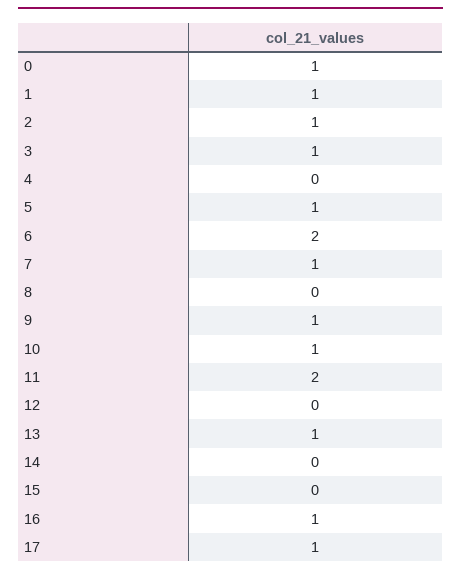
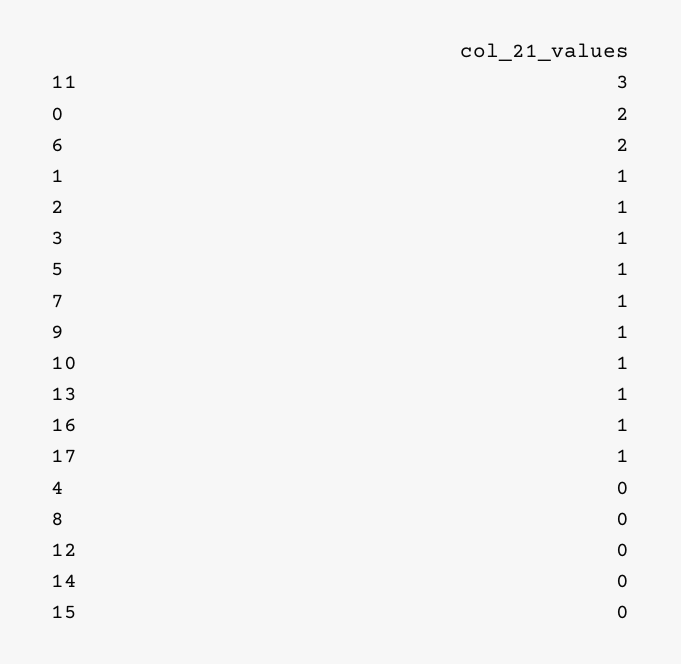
  {
-   "0": 1,
+   "0": 2,
    "1": 1,
    "2": 1,
    "3": 1,
    "4": 0,
    "5": 1,
    "6": 2,
    "7": 1,
    "8": 0,
    "9": 1,
    "10": 1,
-   "11": 2,
+   "11": 3,
    "12": 0,
    "13": 1,
    "14": 0,
    "15": 0,
    "16": 1,
    "17": 1
  }

